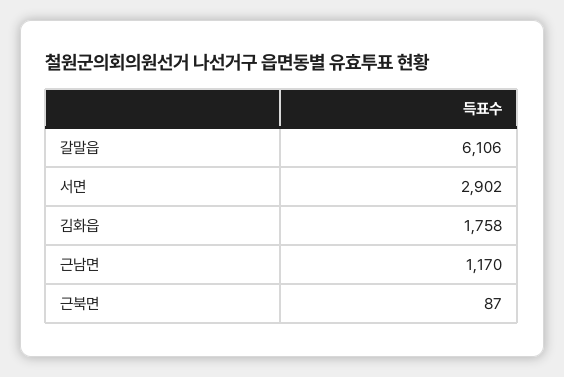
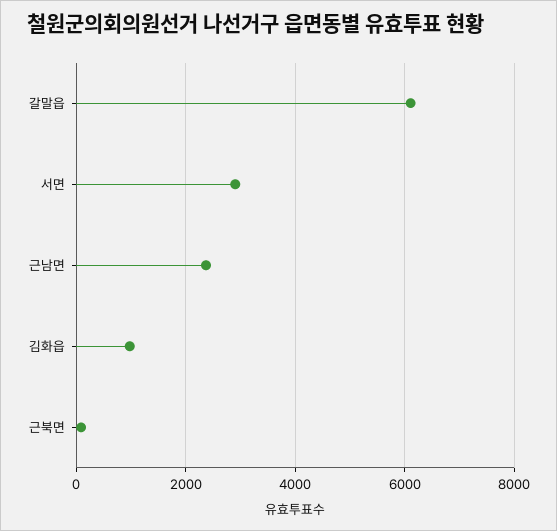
  {
    "갈말읍": 6106,
    "서면": 2902,
-   "김화읍": 1758,
+   "김화읍": 1000,
-   "근남면": 1170,
+   "근남면": 2400,
    "근북면": 87
  }

